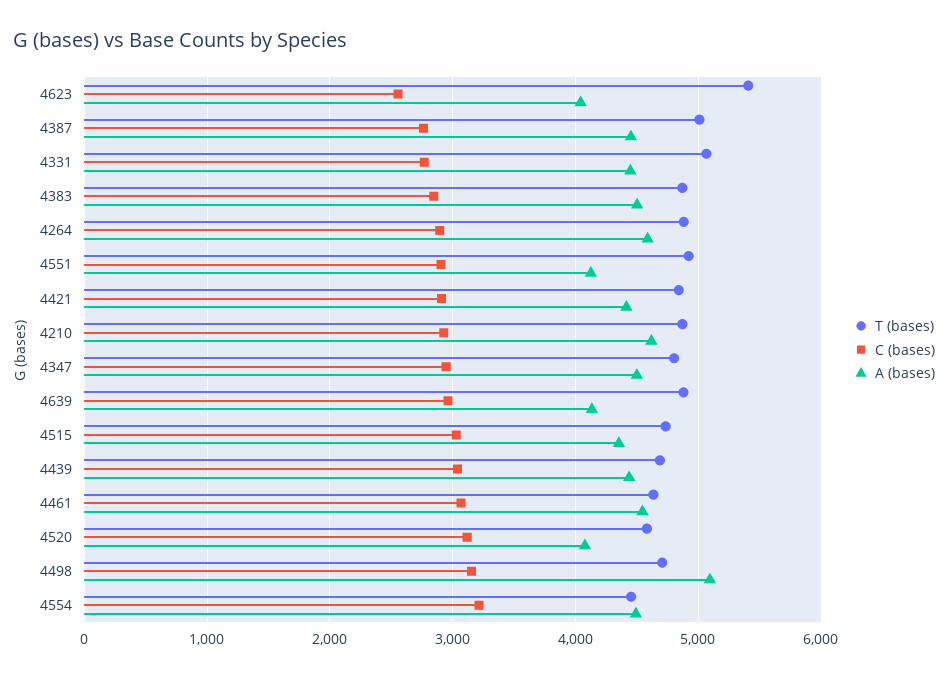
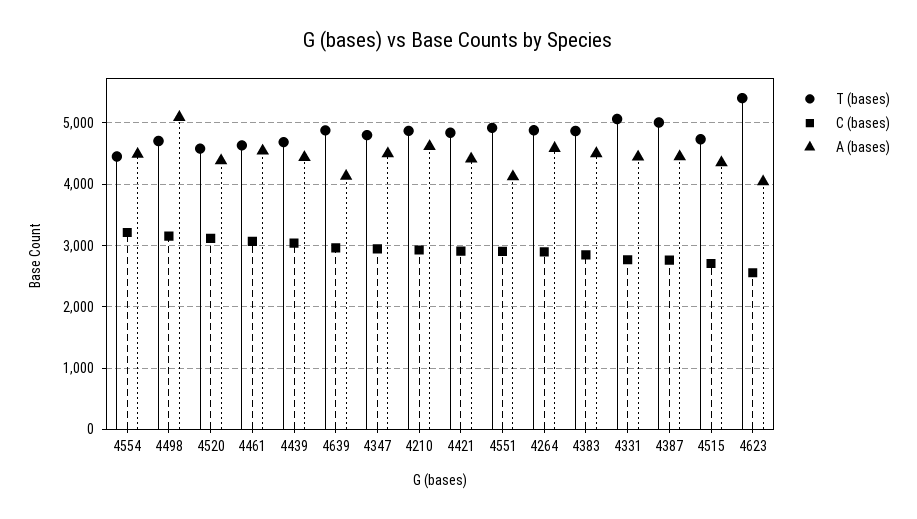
  {
    "T (bases)": {
      "4623": 5400,
      "4387": 5000,
      "4331": 5100,
      "4383": 4900,
      "4264": 4900,
      "4551": 4900,
      "4421": 4800,
      "4210": 4900,
      "4347": 4800,
      "4639": 4900,
      "4515": 4700,
      "4439": 4700,
      "4461": 4600,
      "4520": 4600,
      "4498": 4700,
      "4554": 4500
    },
    "C (bases)": {
      "4623": 2600,
      "4387": 2800,
      "4331": 2800,
      "4383": 2800,
      "4264": 2900,
      "4551": 2900,
      "4421": 2900,
      "4210": 2900,
      "4347": 2900,
      "4639": 3000,
-     "4515": 3000,
+     "4515": 2700,
      "4439": 3000,
      "4461": 3100,
      "4520": 3100,
      "4498": 3200,
      "4554": 3200
    },
    "A (bases)": {
      "4623": 4000,
      "4387": 4500,
      "4331": 4400,
      "4383": 4500,
      "4264": 4600,
      "4551": 4100,
      "4421": 4400,
      "4210": 4600,
      "4347": 4500,
      "4639": 4100,
      "4515": 4400,
      "4439": 4400,
      "4461": 4500,
-     "4520": 4100,
+     "4520": 4400,
      "4498": 5100,
      "4554": 4500
    }
  }

